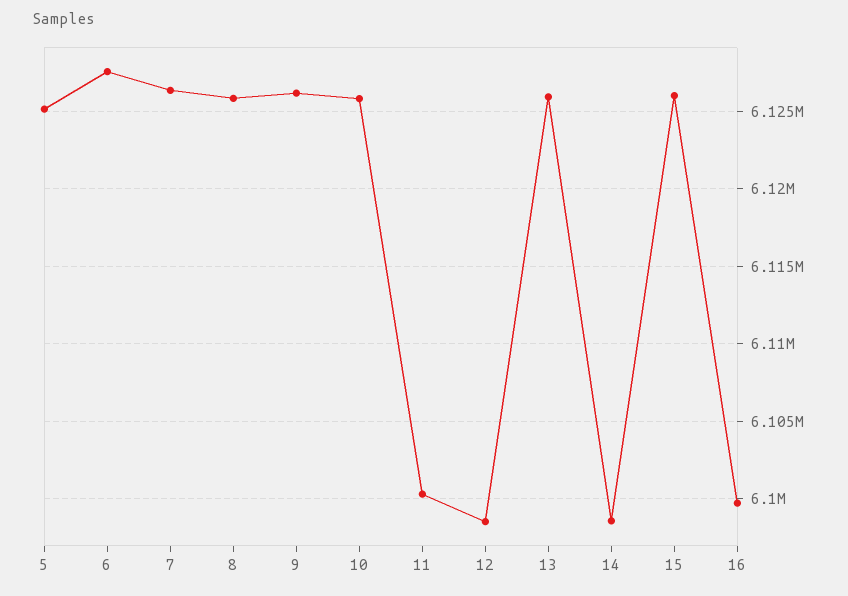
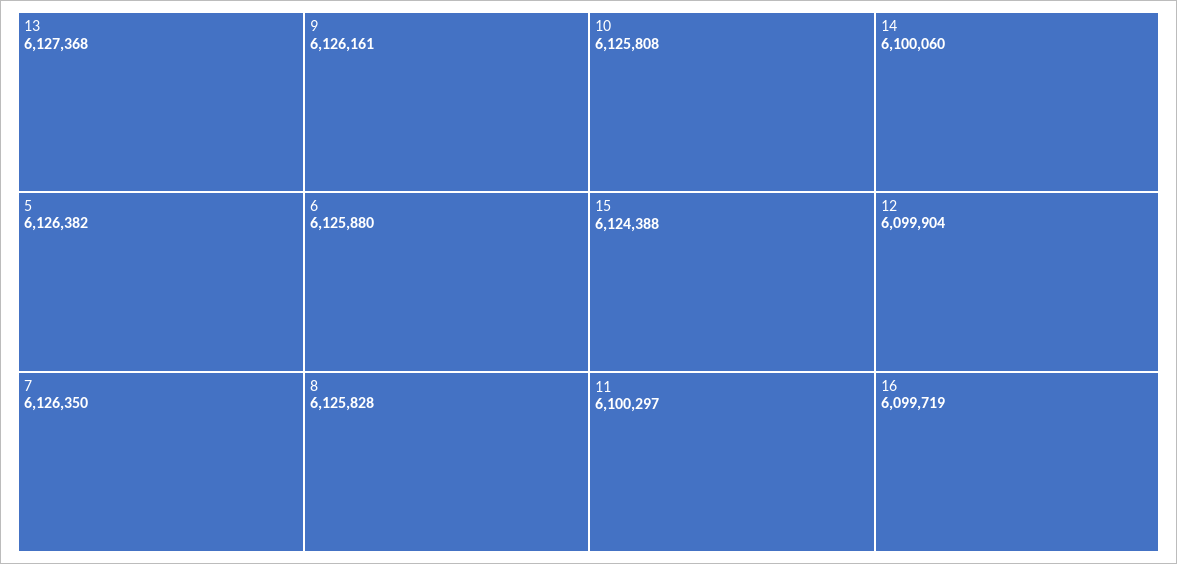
  {
-   "5": 6125000,
+   "5": 6126382,
-   "6": 6127500,
+   "6": 6125880,
    "7": 6126350,
    "8": 6125828,
    "9": 6126161,
    "10": 6125808,
    "11": 6100297,
-   "12": 6098500,
+   "12": 6099904,
-   "13": 6126000,
+   "13": 6127368,
-   "14": 6098500,
+   "14": 6100060,
-   "15": 6126000,
+   "15": 6124388,
    "16": 6099719
  }

